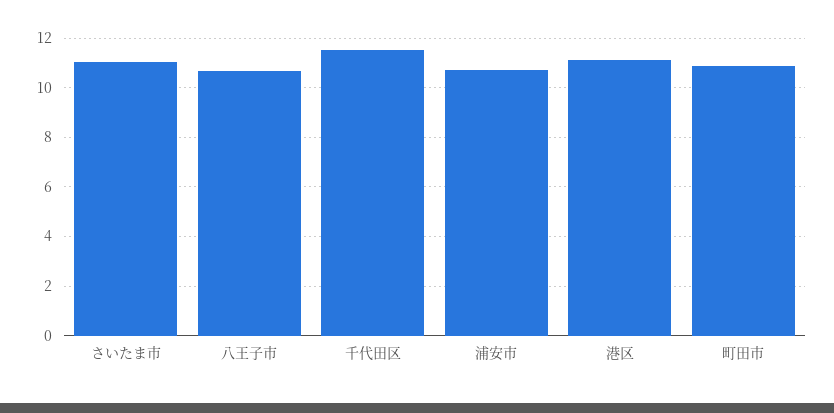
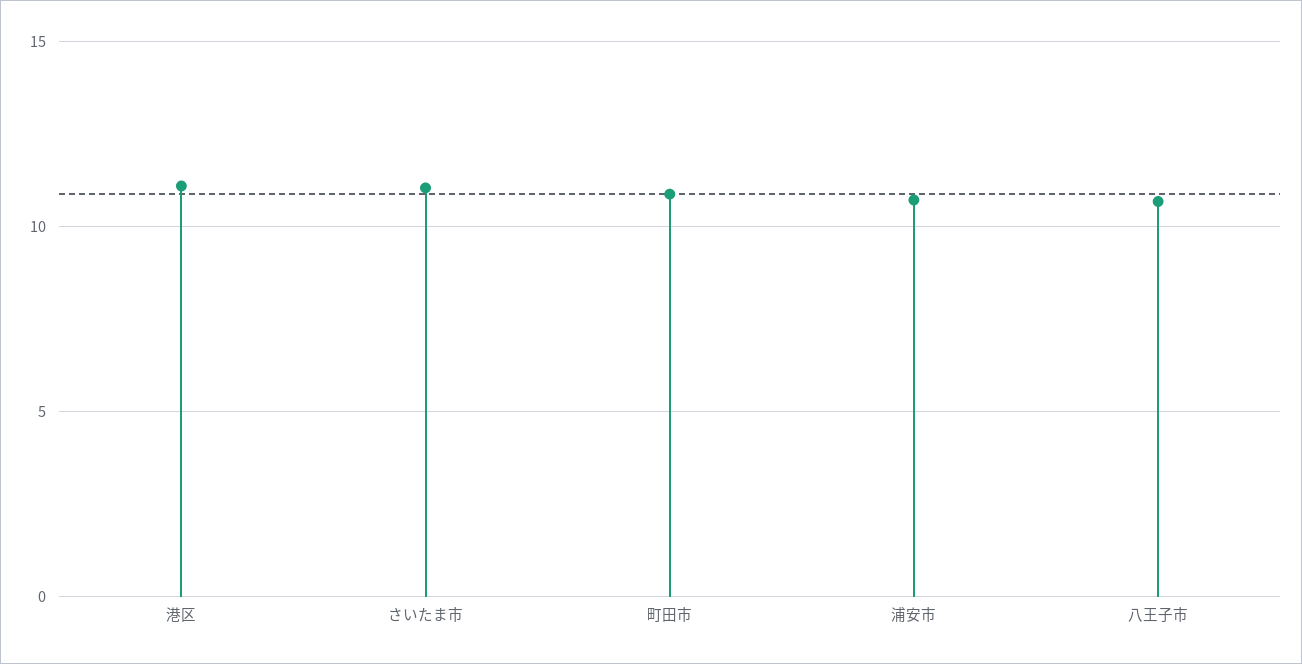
  {
    "さいたま市": 11,
    "八王子市": 10.75,
-   "千代田区": 11.5,
    "浦安市": 10.75,
    "港区": 11,
    "町田市": 11
  }

